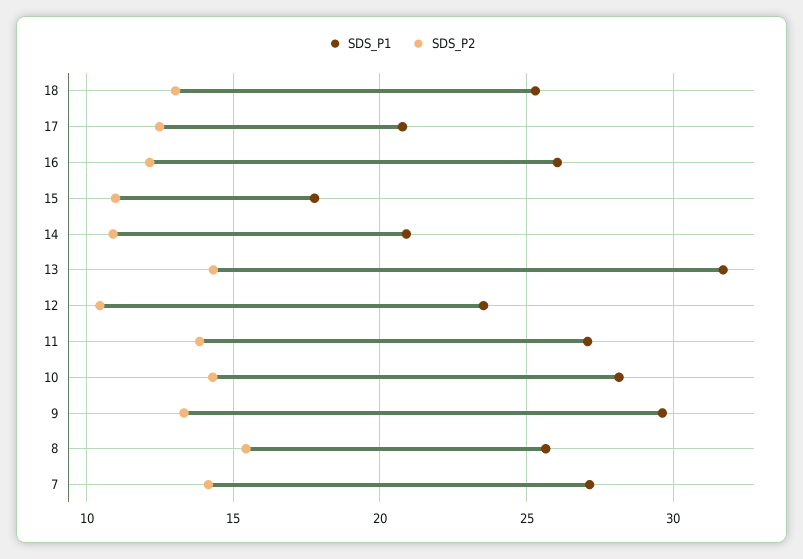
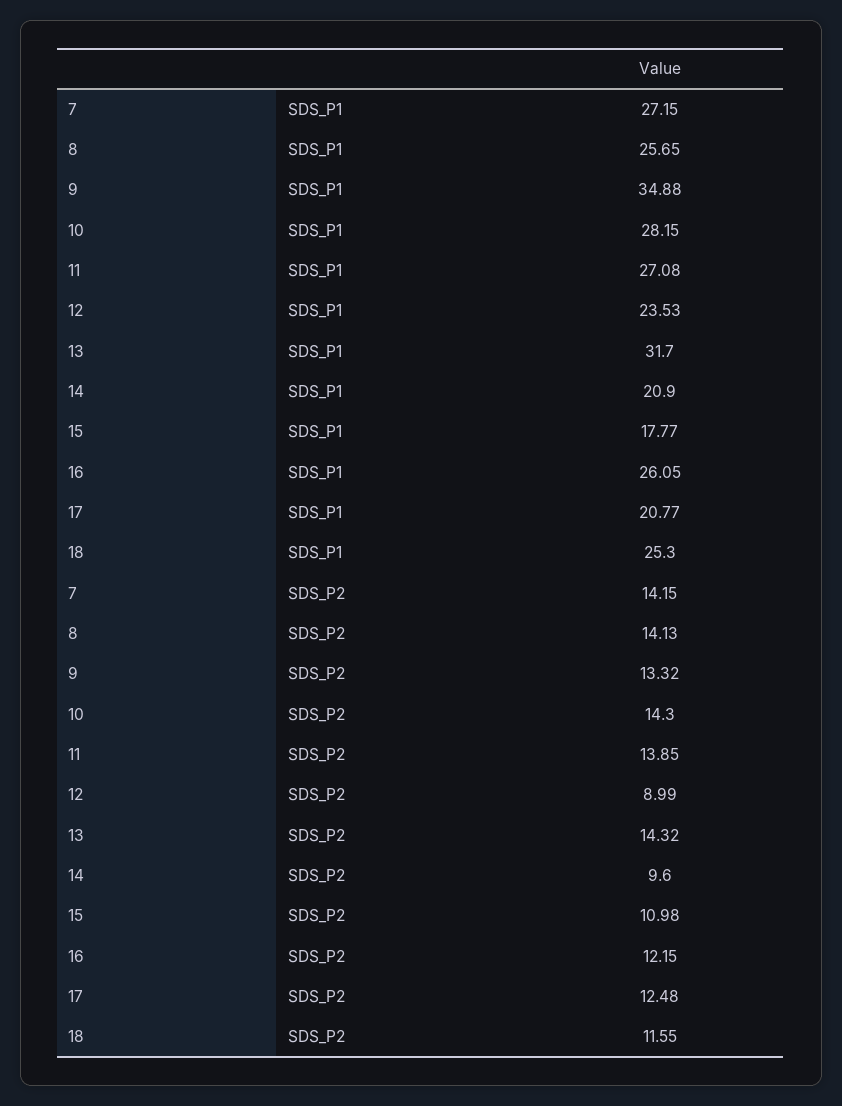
  {
    "SDS_P1": {
      "18": 25.3,
      "17": 20.77,
      "16": 26.05,
      "15": 17.77,
      "14": 20.9,
      "13": 31.7,
      "12": 23.53,
      "11": 27.08,
      "10": 28.15,
-     "9": 29.5,
+     "9": 34.88,
      "8": 25.65,
      "7": 27.15
    },
    "SDS_P2": {
-     "18": 13,
+     "18": 11.55,
      "17": 12.48,
      "16": 12.15,
      "15": 10.98,
-     "14": 11,
+     "14": 9.6,
      "13": 14.32,
-     "12": 10.5,
+     "12": 8.99,
      "11": 13.85,
      "10": 14.3,
      "9": 13.32,
-     "8": 15.5,
+     "8": 14.13,
      "7": 14.15
    }
  }

